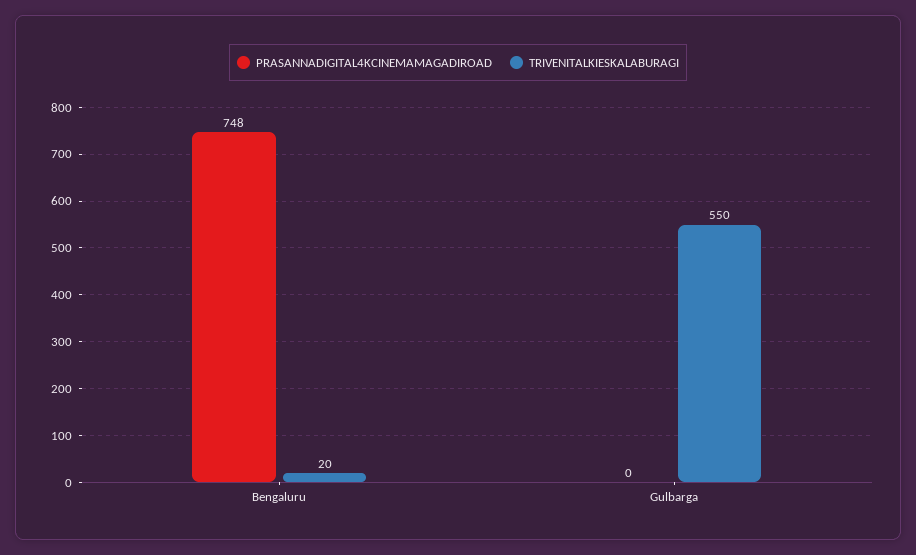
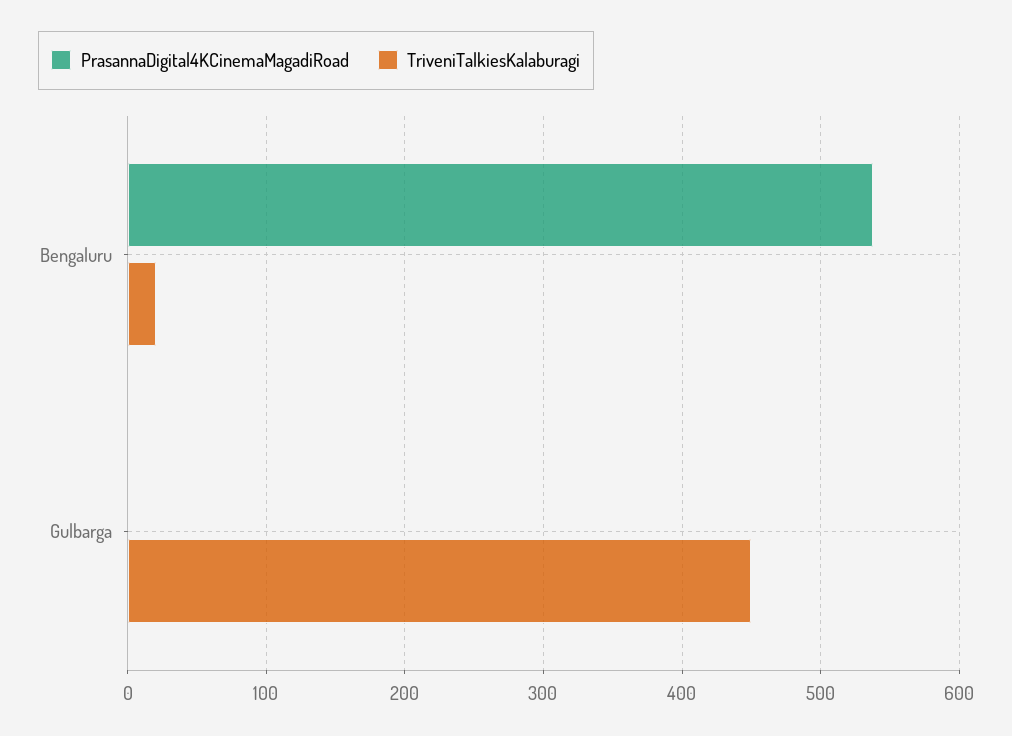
  {
    "PRASANNADIGITAL4KCINEMAMAGADIROAD": {
-     "Bengaluru": 748,
+     "Bengaluru": 540,
      "Gulbarga": 0
    },
    "TRIVENITALKIESKALABURAGI": {
      "Bengaluru": 20,
-     "Gulbarga": 550
+     "Gulbarga": 450
    }
  }

